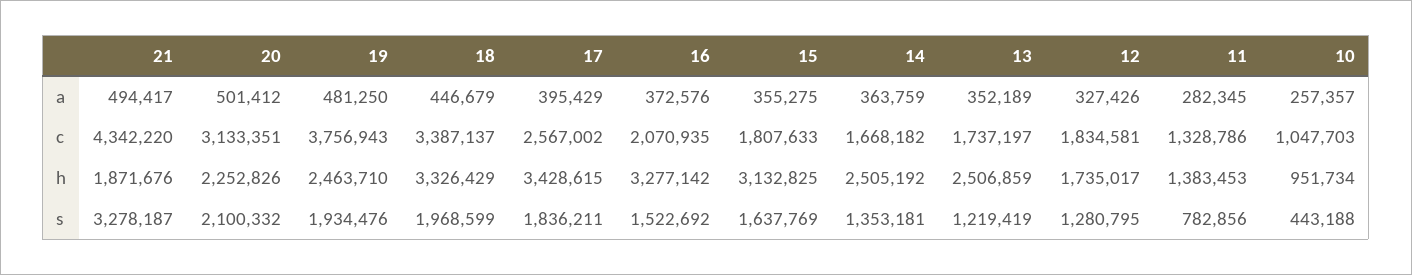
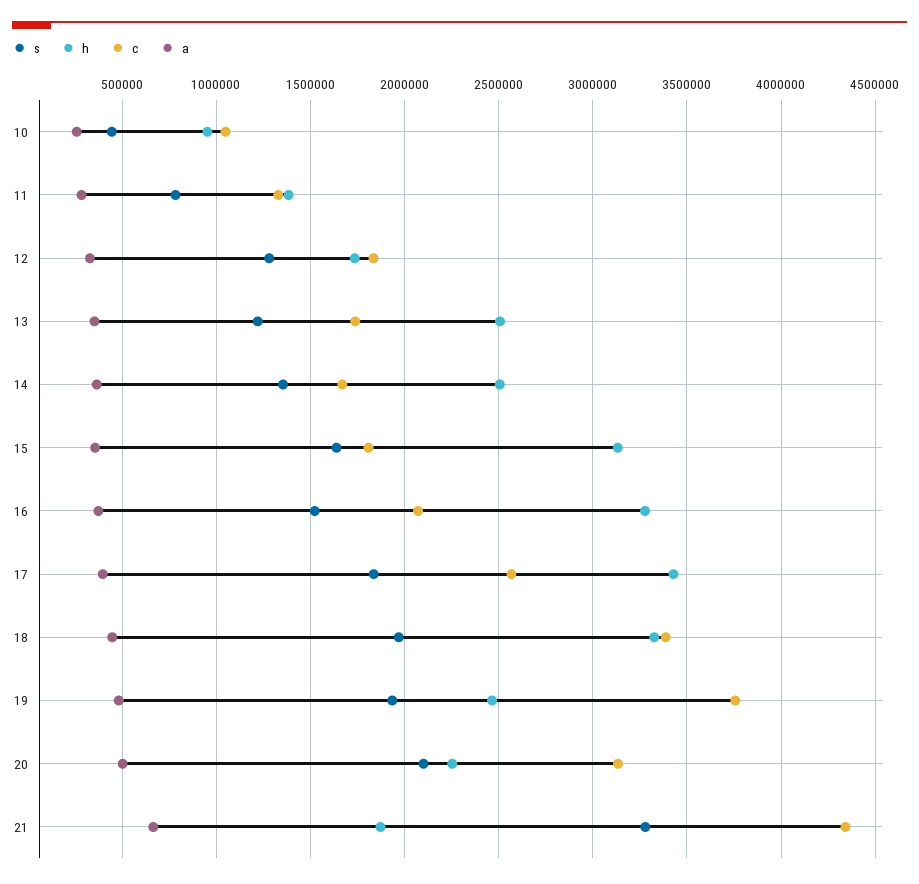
  {
    "a": {
-     "21": 494417,
+     "21": 650000,
      "20": 501412,
      "19": 481250,
      "18": 446679,
      "17": 395429,
      "16": 372576,
      "15": 355275,
      "14": 363759,
      "13": 352189,
      "12": 327426,
      "11": 282345,
      "10": 257357
    },
    "c": {
      "21": 4342220,
      "20": 3133351,
      "19": 3756943,
      "18": 3387137,
      "17": 2567002,
      "16": 2070935,
      "15": 1807633,
      "14": 1668182,
      "13": 1737197,
      "12": 1834581,
      "11": 1328786,
      "10": 1047703
    },
    "h": {
      "21": 1871676,
      "20": 2252826,
      "19": 2463710,
      "18": 3326429,
      "17": 3428615,
      "16": 3277142,
      "15": 3132825,
      "14": 2505192,
      "13": 2506859,
      "12": 1735017,
      "11": 1383453,
      "10": 951734
    },
    "s": {
      "21": 3278187,
      "20": 2100332,
      "19": 1934476,
      "18": 1968599,
      "17": 1836211,
      "16": 1522692,
      "15": 1637769,
      "14": 1353181,
      "13": 1219419,
      "12": 1280795,
      "11": 782856,
      "10": 443188
    }
  }

